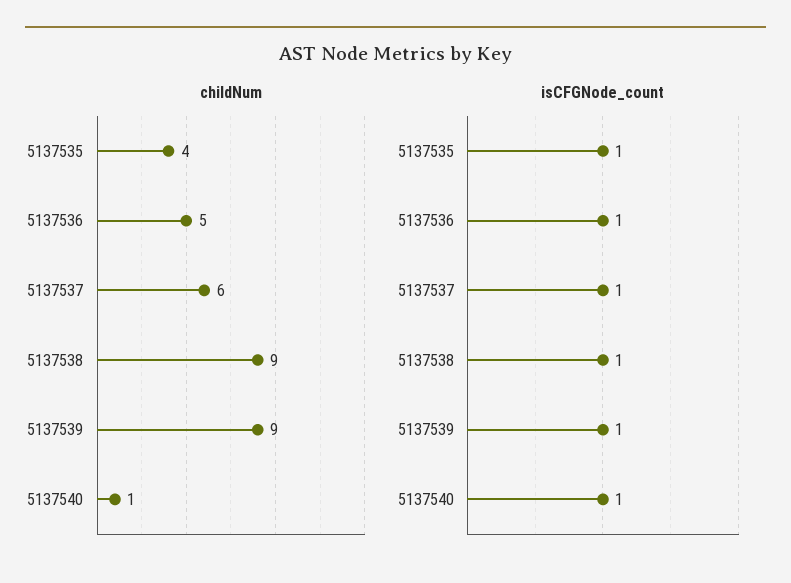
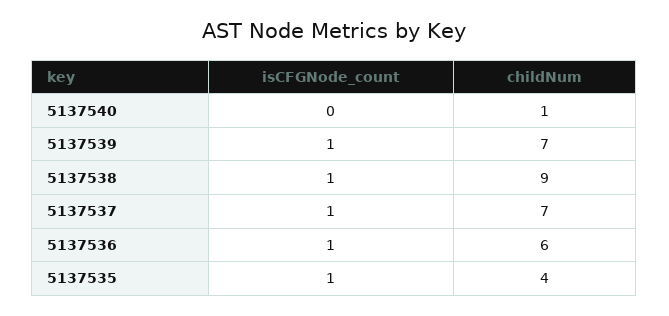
  {
    "childNum": {
      "5137535": 4,
-     "5137536": 5,
+     "5137536": 6,
-     "5137537": 6,
+     "5137537": 7,
      "5137538": 9,
-     "5137539": 9,
+     "5137539": 7,
      "5137540": 1
    },
    "isCFGNode_count": {
      "5137535": 1,
      "5137536": 1,
      "5137537": 1,
      "5137538": 1,
      "5137539": 1,
-     "5137540": 1
+     "5137540": 0
    }
  }

